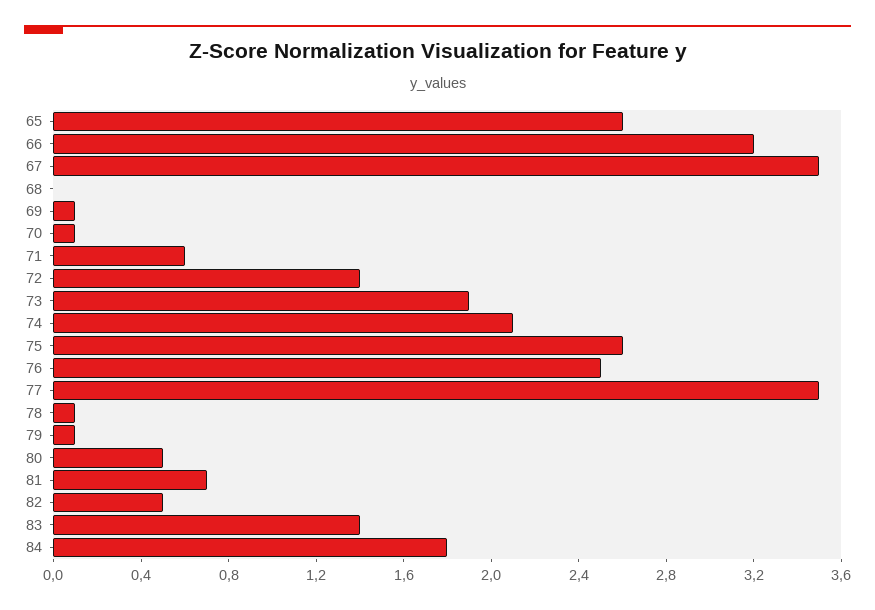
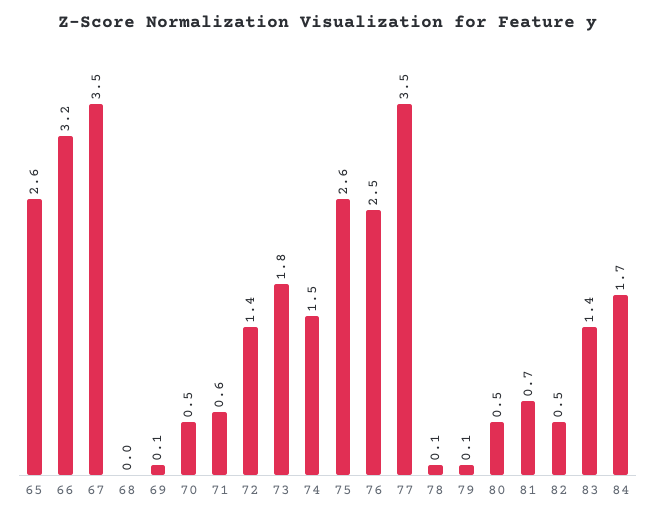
  {
    "65": 2.6,
    "66": 3.2,
    "67": 3.5,
    "68": 0,
    "69": 0.1,
-   "70": 0.1,
+   "70": 0.5,
    "71": 0.6,
    "72": 1.4,
-   "73": 1.9,
+   "73": 1.8,
-   "74": 2.1,
+   "74": 1.5,
    "75": 2.6,
    "76": 2.5,
    "77": 3.5,
    "78": 0.1,
    "79": 0.1,
    "80": 0.5,
    "81": 0.7,
    "82": 0.5,
    "83": 1.4,
-   "84": 1.8
+   "84": 1.7
  }

